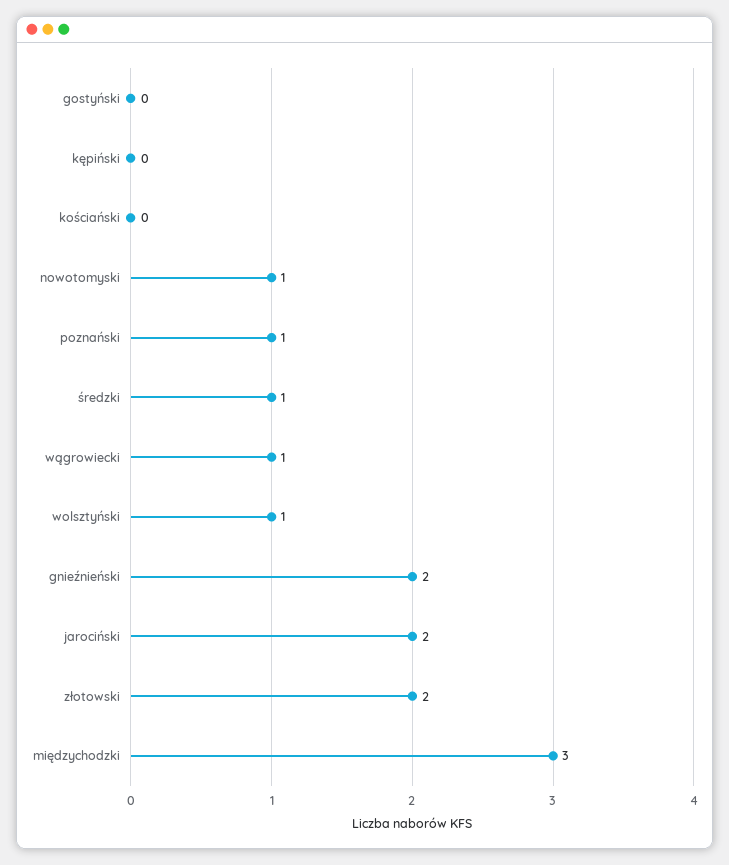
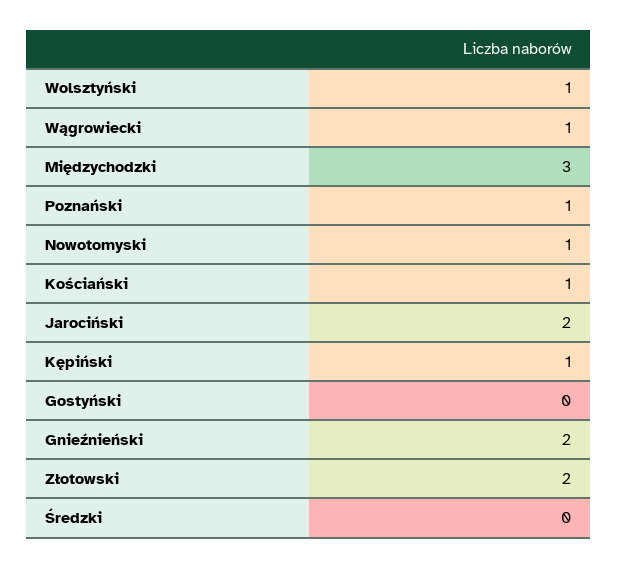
  {
    "gostyński": 0,
-   "kępiński": 0,
+   "kępiński": 1,
-   "kościański": 0,
+   "kościański": 1,
    "nowotomyski": 1,
    "poznański": 1,
-   "średzki": 1,
+   "średzki": 0,
    "wągrowiecki": 1,
    "wolsztyński": 1,
    "gnieźnieński": 2,
    "jarociński": 2,
    "złotowski": 2,
    "międzychodzki": 3
  }

